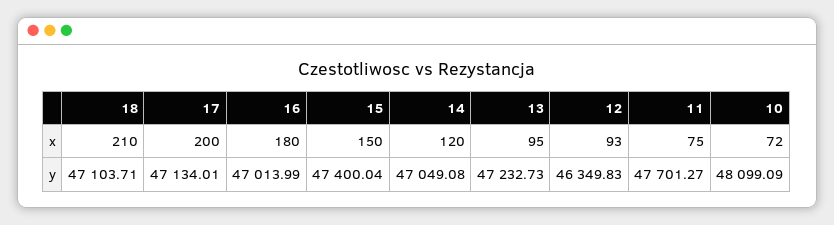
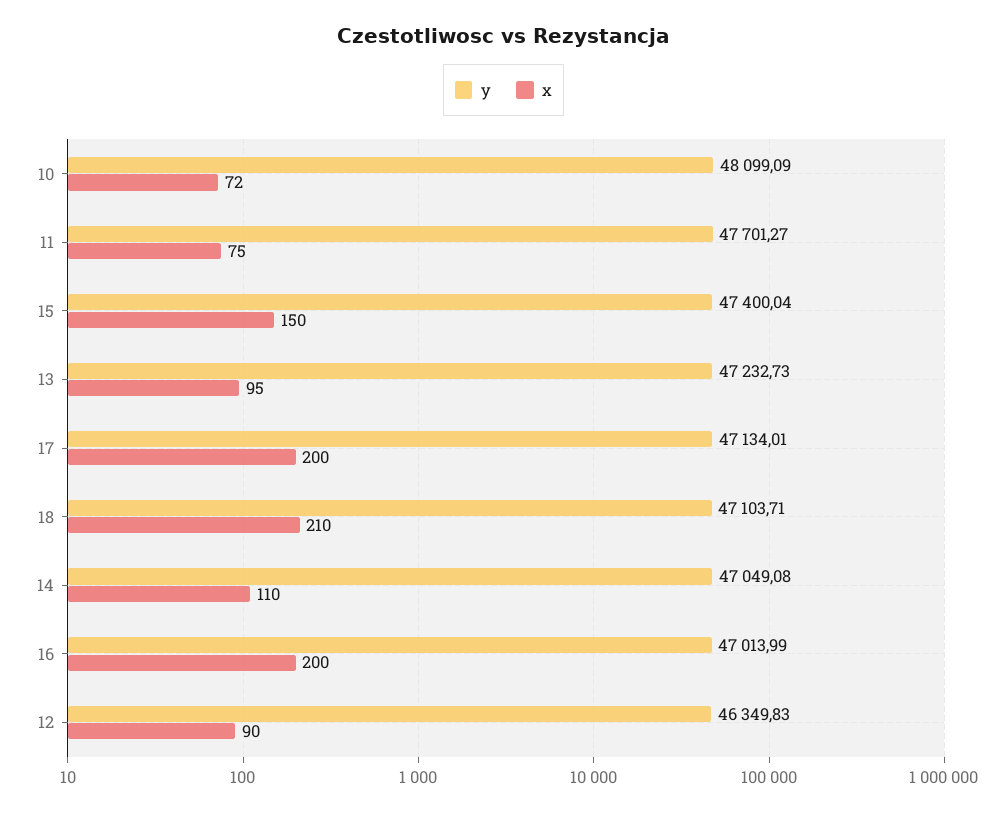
  {
    "x": {
      "18": 210,
      "17": 200,
-     "16": 180,
+     "16": 200,
      "15": 150,
-     "14": 120,
+     "14": 110,
      "13": 95,
-     "12": 93,
+     "12": 90,
      "11": 75,
      "10": 72
    },
    "y": {
      "18": 47103.71,
      "17": 47134.01,
      "16": 47013.99,
      "15": 47400.04,
      "14": 47049.08,
      "13": 47232.73,
      "12": 46349.83,
      "11": 47701.27,
      "10": 48099.09
    }
  }

